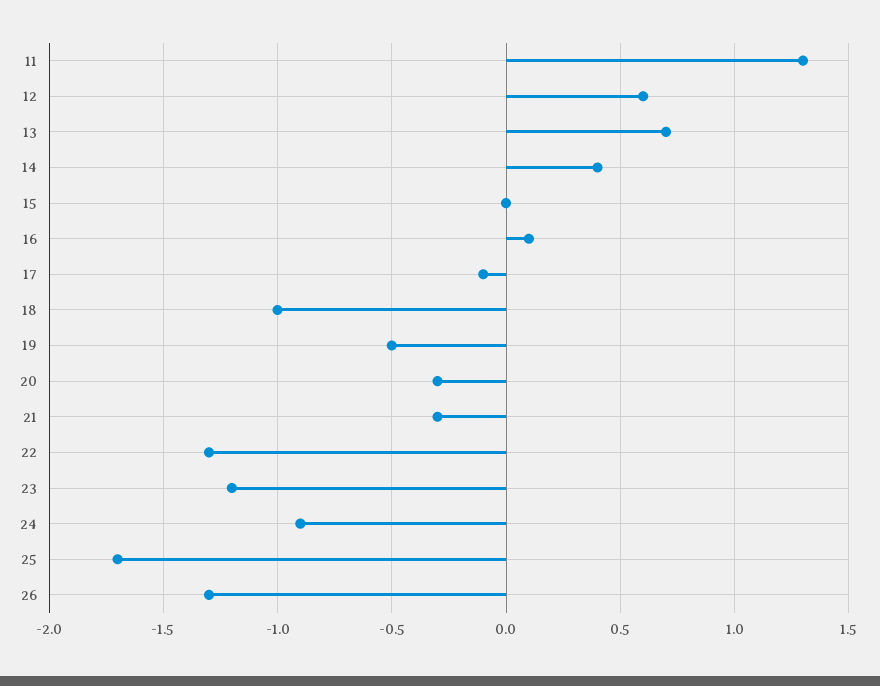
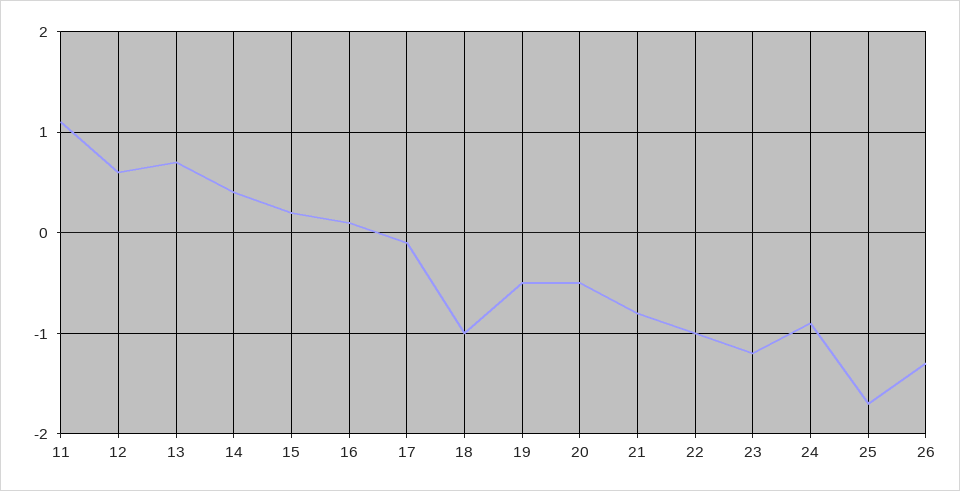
  {
-   "11": 1.3,
+   "11": 1.1,
    "12": 0.6,
    "13": 0.7,
    "14": 0.4,
-   "15": 0,
+   "15": 0.2,
    "16": 0.1,
    "17": -0.1,
    "18": -1,
    "19": -0.5,
-   "20": -0.3,
+   "20": -0.5,
-   "21": -0.3,
+   "21": -0.8,
-   "22": -1.3,
+   "22": -1,
    "23": -1.2,
    "24": -0.9,
    "25": -1.7,
    "26": -1.3
  }

